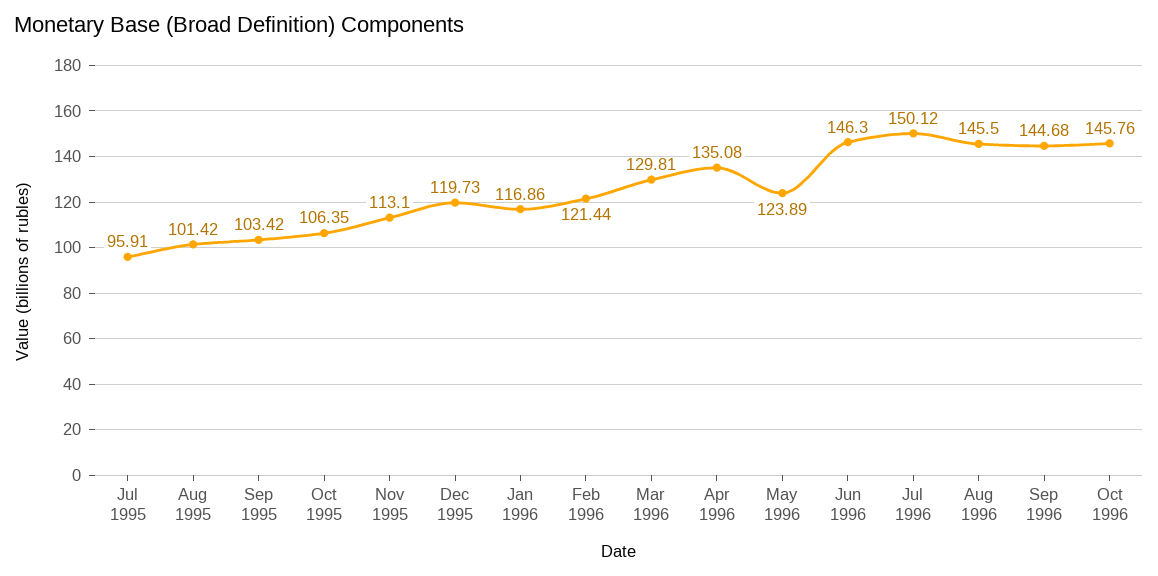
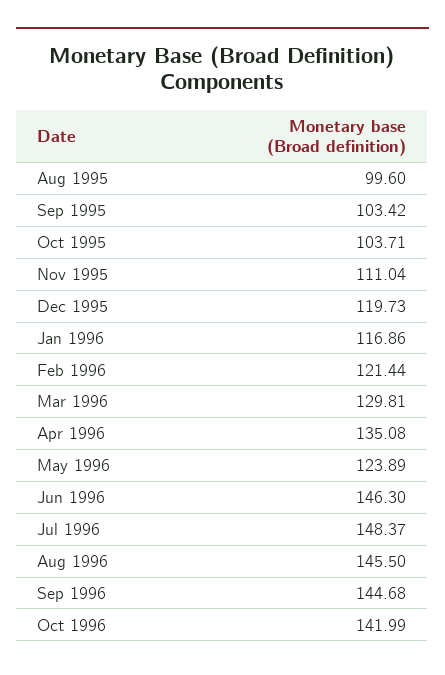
  {
-   "Jul 1995": 95.91,
-   "Aug 1995": 101.42,
+   "Aug 1995": 99.6,
    "Sep 1995": 103.42,
-   "Oct 1995": 106.35,
+   "Oct 1995": 103.71,
-   "Nov 1995": 113.1,
+   "Nov 1995": 111.04,
    "Dec 1995": 119.73,
    "Jan 1996": 116.86,
    "Feb 1996": 121.44,
    "Mar 1996": 129.81,
    "Apr 1996": 135.08,
    "May 1996": 123.89,
    "Jun 1996": 146.3,
-   "Jul 1996": 150.12,
+   "Jul 1996": 148.37,
    "Aug 1996": 145.5,
    "Sep 1996": 144.68,
-   "Oct 1996": 145.76
+   "Oct 1996": 141.99
  }

